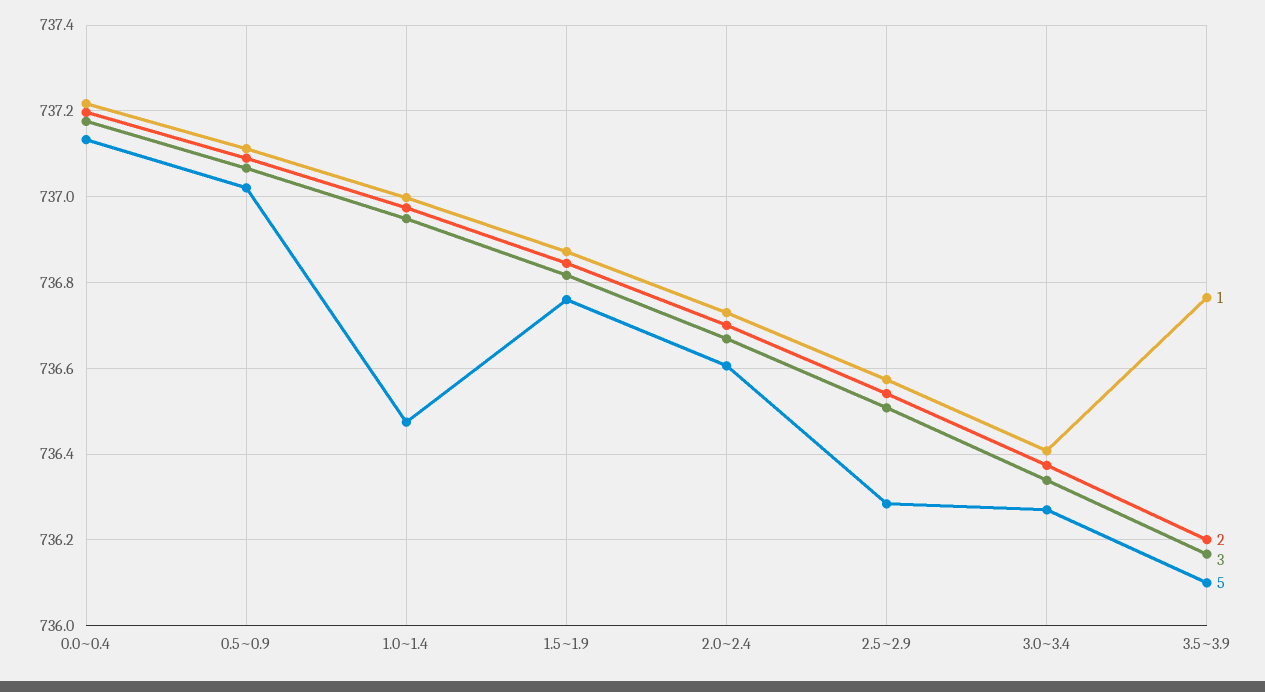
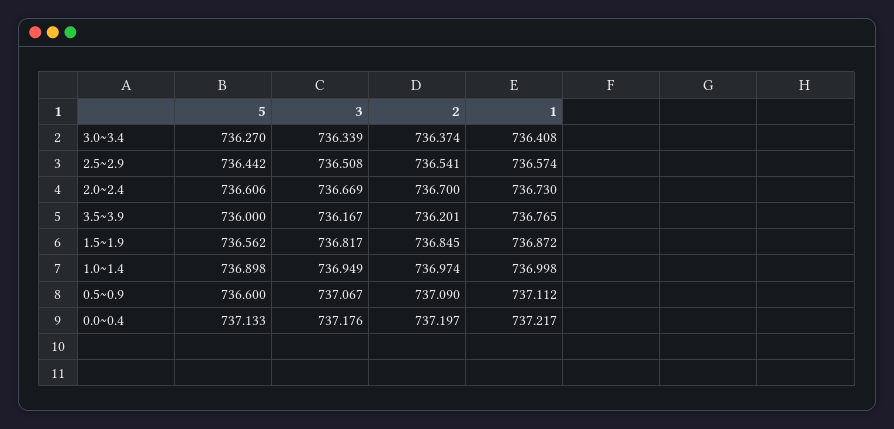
  {
    "1": {
      "0.0~0.4": 737.217,
      "0.5~0.9": 737.112,
      "1.0~1.4": 736.998,
      "1.5~1.9": 736.872,
      "2.0~2.4": 736.73,
      "2.5~2.9": 736.574,
      "3.0~3.4": 736.408,
      "3.5~3.9": 736.765
    },
    "2": {
      "0.0~0.4": 737.197,
      "0.5~0.9": 737.09,
      "1.0~1.4": 736.974,
      "1.5~1.9": 736.845,
      "2.0~2.4": 736.7,
      "2.5~2.9": 736.541,
      "3.0~3.4": 736.374,
      "3.5~3.9": 736.201
    },
    "3": {
      "0.0~0.4": 737.176,
      "0.5~0.9": 737.067,
      "1.0~1.4": 736.949,
      "1.5~1.9": 736.817,
      "2.0~2.4": 736.669,
      "2.5~2.9": 736.508,
      "3.0~3.4": 736.339,
      "3.5~3.9": 736.167
    },
    "5": {
      "0.0~0.4": 737.133,
-     "0.5~0.9": 737.02,
+     "0.5~0.9": 736.6,
-     "1.0~1.4": 736.48,
+     "1.0~1.4": 736.898,
-     "1.5~1.9": 736.76,
+     "1.5~1.9": 736.562,
      "2.0~2.4": 736.606,
-     "2.5~2.9": 736.28,
+     "2.5~2.9": 736.442,
      "3.0~3.4": 736.27,
-     "3.5~3.9": 736.1
+     "3.5~3.9": 736
    }
  }

